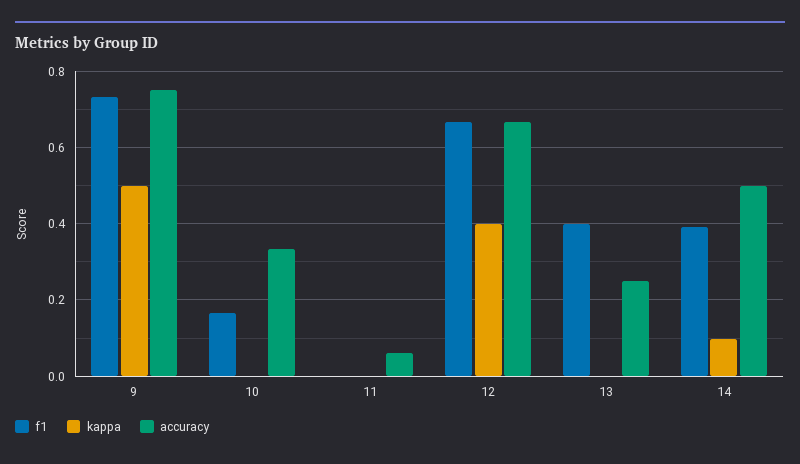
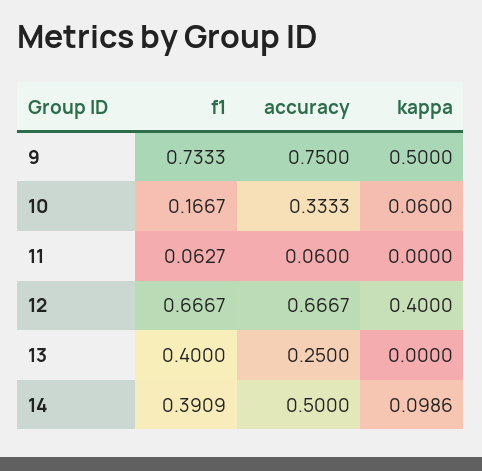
  {
    "f1": {
      "9": 0.7333,
      "10": 0.1667,
-     "11": 0,
+     "11": 0.0627,
      "12": 0.6667,
      "13": 0.4,
      "14": 0.3909
    },
    "kappa": {
      "9": 0.5,
-     "10": 0,
+     "10": 0.06,
      "11": 0,
      "12": 0.4,
      "13": 0,
      "14": 0.0986
    },
    "accuracy": {
      "9": 0.75,
      "10": 0.3333,
      "11": 0.06,
      "12": 0.6667,
      "13": 0.25,
      "14": 0.5
    }
  }

